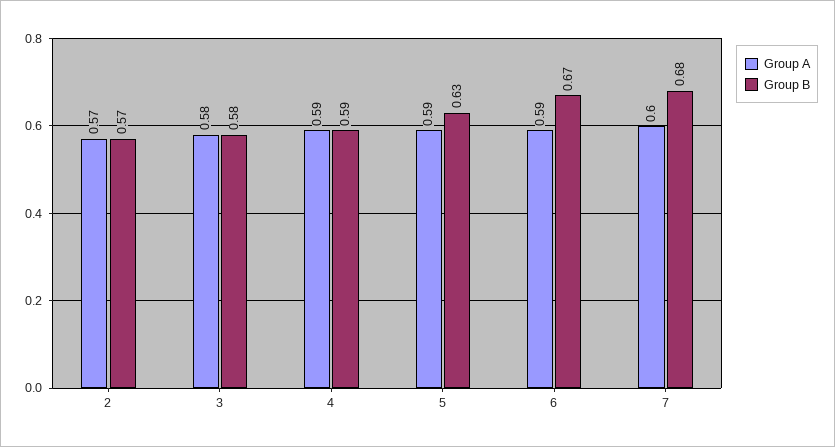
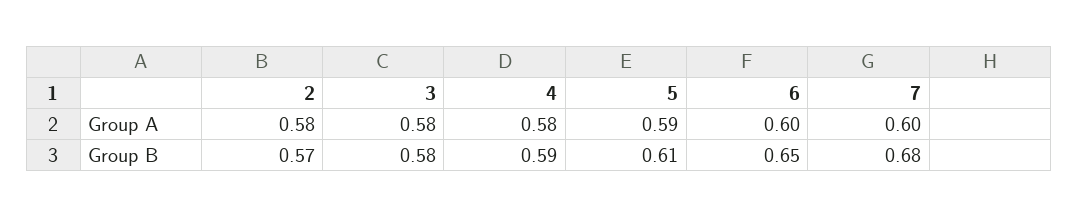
  {
    "Group A": {
-     "2": 0.57,
+     "2": 0.58,
      "3": 0.58,
-     "4": 0.59,
+     "4": 0.58,
      "5": 0.59,
-     "6": 0.59,
+     "6": 0.6,
      "7": 0.6
    },
    "Group B": {
      "2": 0.57,
      "3": 0.58,
      "4": 0.59,
-     "5": 0.63,
+     "5": 0.61,
-     "6": 0.67,
+     "6": 0.65,
      "7": 0.68
    }
  }

